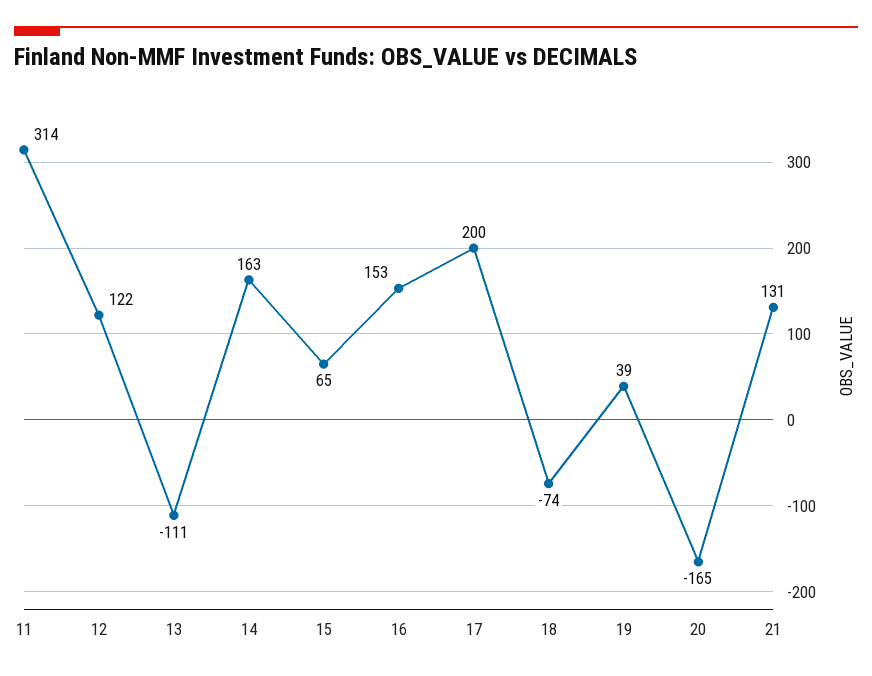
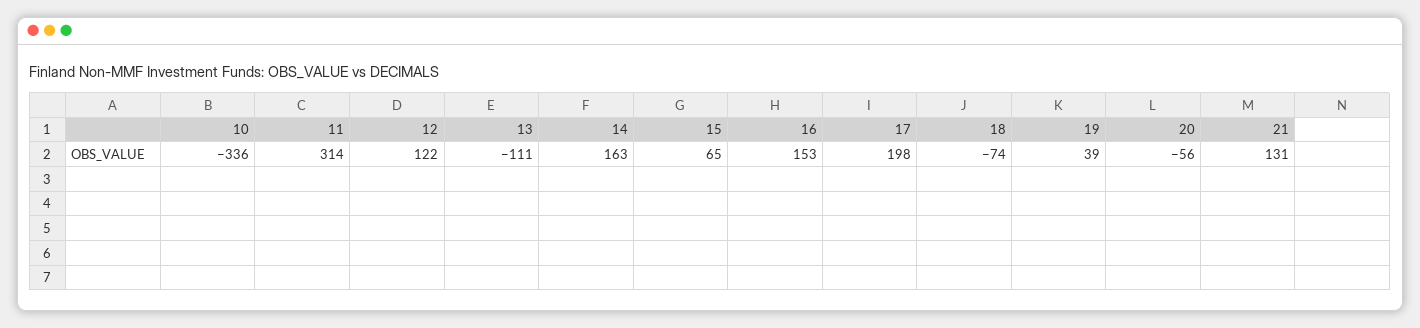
  {
    "11": 314,
    "12": 122,
    "13": -111,
    "14": 163,
    "15": 65,
    "16": 153,
-   "17": 200,
+   "17": 198,
    "18": -74,
    "19": 39,
-   "20": -165,
+   "20": -56,
-   "21": 131
+   "21": 131,
+   "10": -336
  }

